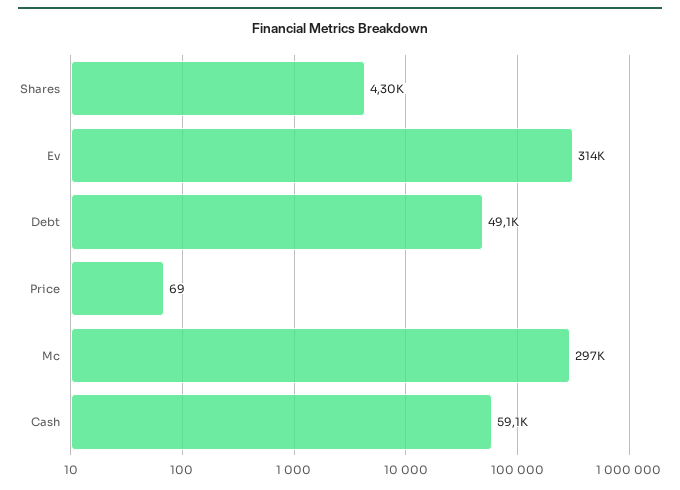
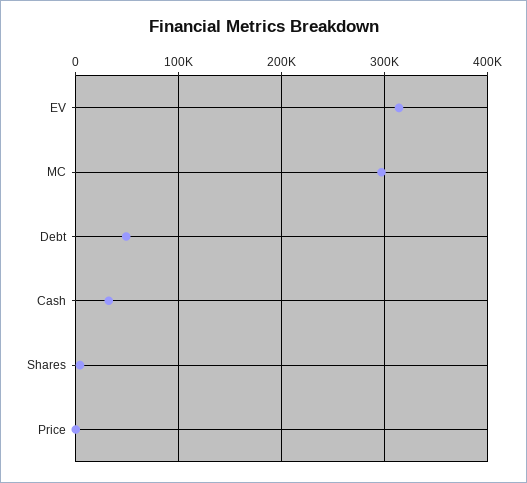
  {
    "Shares": 4300,
    "Ev": 314000,
    "Debt": 49100,
    "Price": 69,
    "Mc": 297000,
-   "Cash": 59100
+   "Cash": 30000
  }

